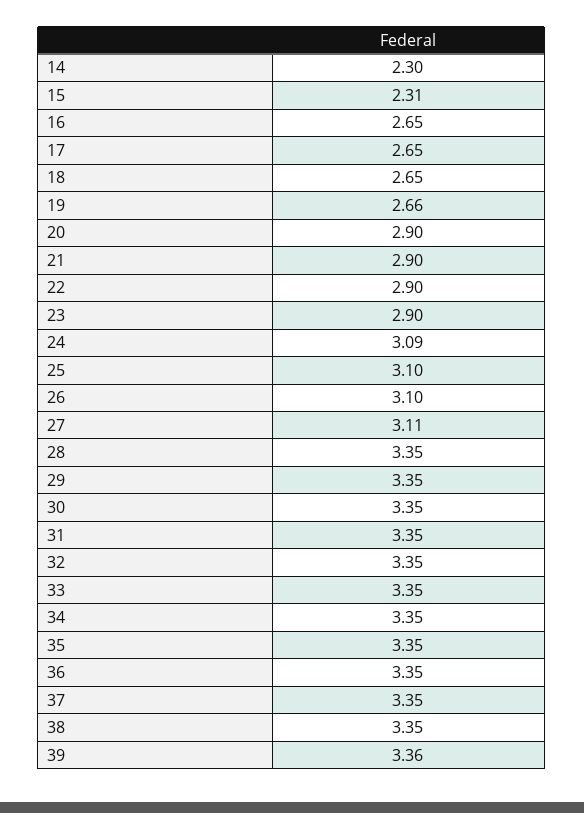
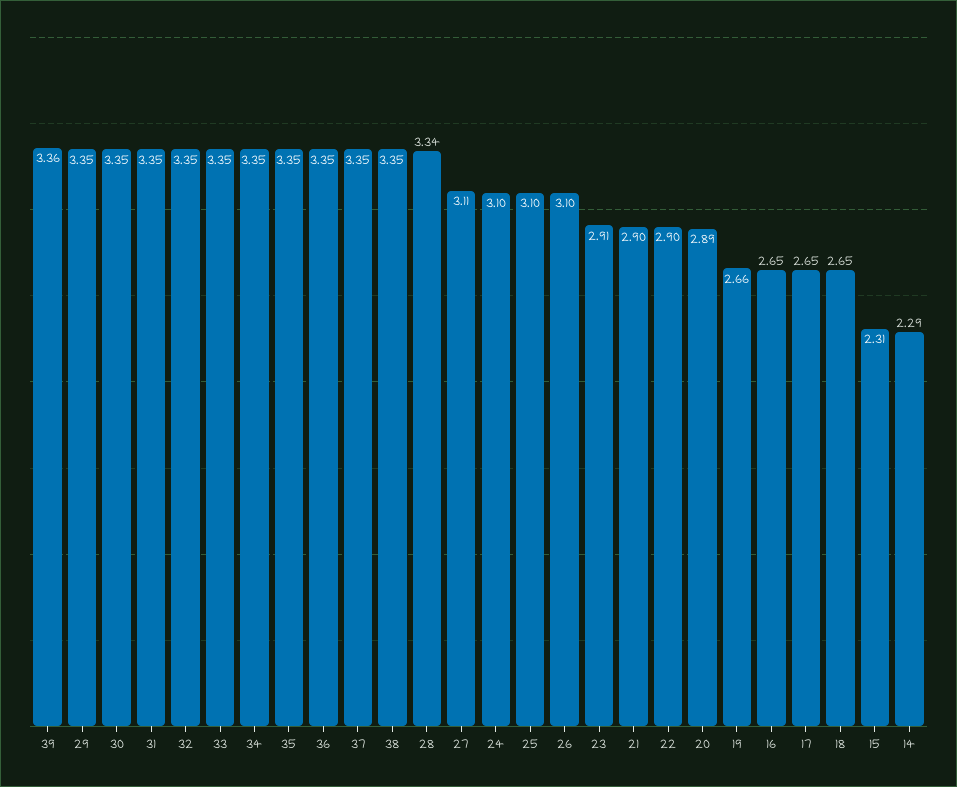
  {
-   "14": 2.3,
+   "14": 2.29,
    "15": 2.31,
    "16": 2.65,
    "17": 2.65,
    "18": 2.65,
    "19": 2.66,
-   "20": 2.9,
+   "20": 2.89,
    "21": 2.9,
    "22": 2.9,
-   "23": 2.9,
+   "23": 2.91,
-   "24": 3.09,
+   "24": 3.1,
    "25": 3.1,
    "26": 3.1,
    "27": 3.11,
-   "28": 3.35,
+   "28": 3.34,
    "29": 3.35,
    "30": 3.35,
    "31": 3.35,
    "32": 3.35,
    "33": 3.35,
    "34": 3.35,
    "35": 3.35,
    "36": 3.35,
    "37": 3.35,
    "38": 3.35,
    "39": 3.36
  }

